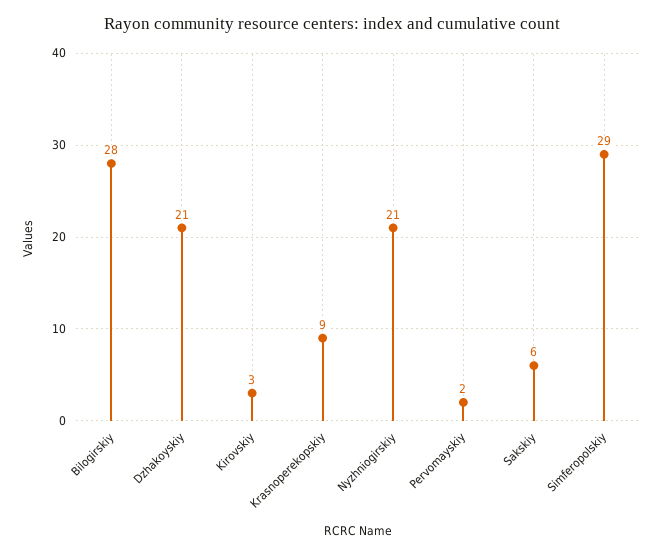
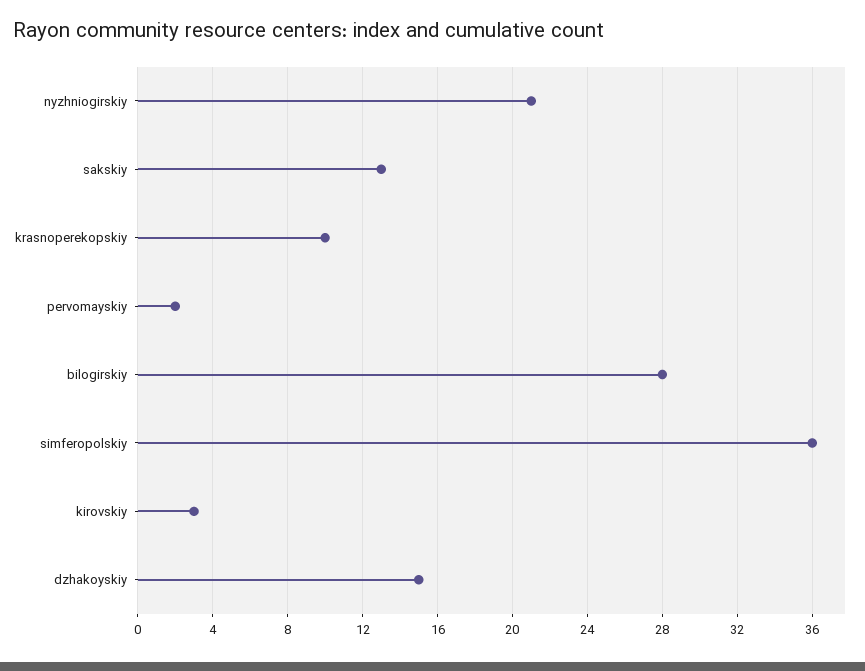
  {
    "Bilogirskiy": 28,
-   "Dzhakoyskiy": 21,
+   "Dzhakoyskiy": 15,
    "Kirovskiy": 3,
-   "Krasnoperekopskiy": 9,
+   "Krasnoperekopskiy": 10,
    "Nyzhniogirskiy": 21,
    "Pervomayskiy": 2,
-   "Sakskiy": 6,
+   "Sakskiy": 13,
-   "Simferopolskiy": 29
+   "Simferopolskiy": 36
  }

